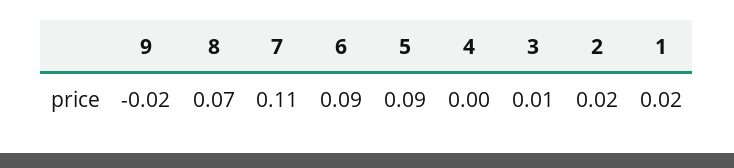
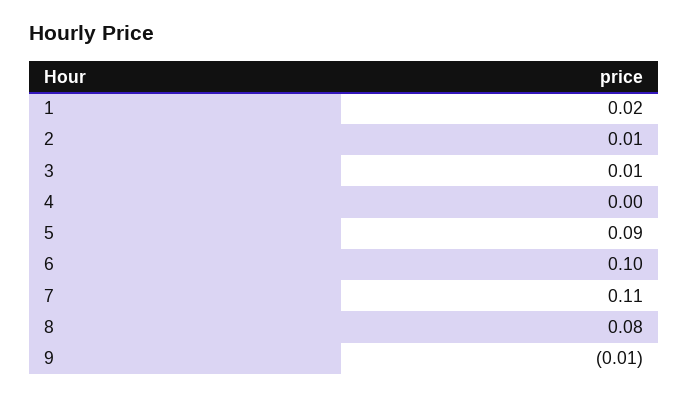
  {
-   "9": -0.02,
+   "9": -0.01,
-   "8": 0.07,
+   "8": 0.08,
    "7": 0.11,
-   "6": 0.09,
+   "6": 0.1,
    "5": 0.09,
    "4": 0,
    "3": 0.01,
-   "2": 0.02,
+   "2": 0.01,
    "1": 0.02
  }

